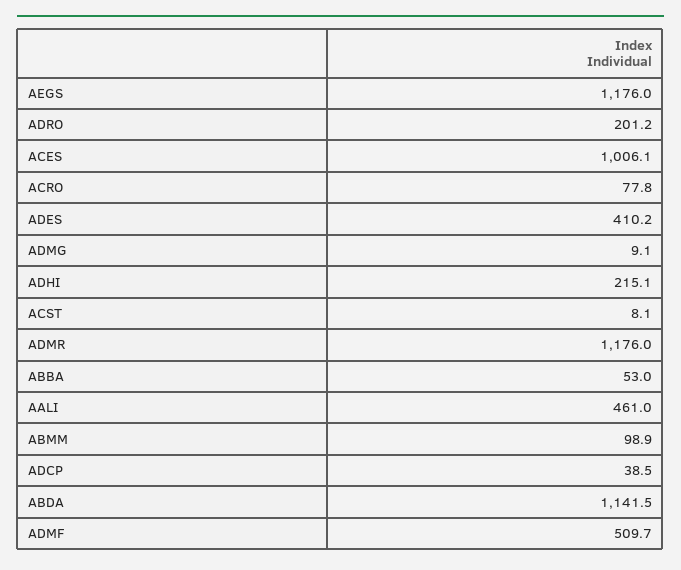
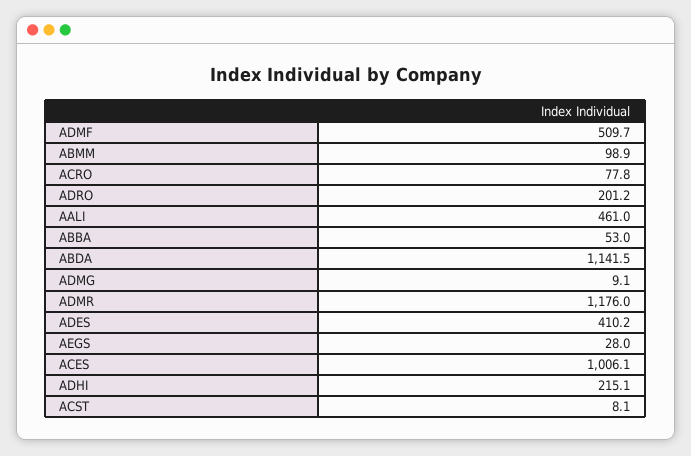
  {
-   "AEGS": 1176,
+   "AEGS": 28,
    "ADRO": 201.2,
    "ACES": 1006.1,
    "ACRO": 77.8,
    "ADES": 410.2,
    "ADMG": 9.1,
    "ADHI": 215.1,
    "ACST": 8.1,
    "ADMR": 1176,
    "ABBA": 53,
    "AALI": 461,
    "ABMM": 98.9,
-   "ADCP": 38.5,
    "ABDA": 1141.5,
    "ADMF": 509.7
  }

